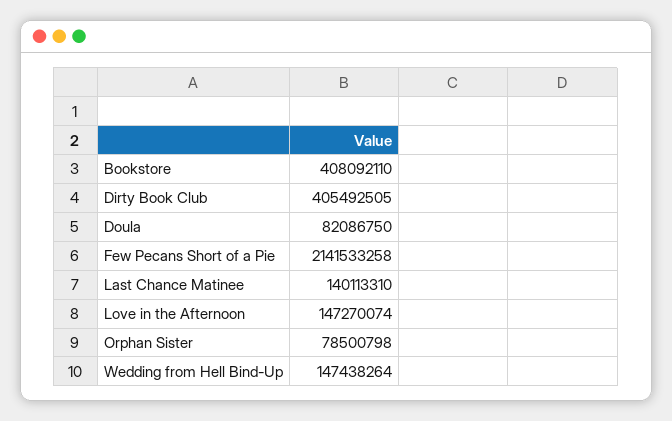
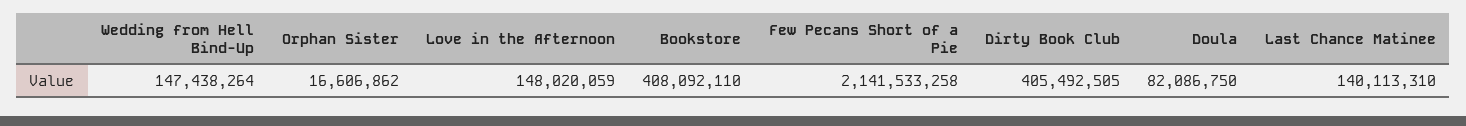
  {
    "Bookstore": 408092110,
    "Dirty Book Club": 405492505,
    "Doula": 82086750,
    "Few Pecans Short of a Pie": 2141533258,
    "Last Chance Matinee": 140113310,
-   "Love in the Afternoon": 147270074,
+   "Love in the Afternoon": 148020059,
-   "Orphan Sister": 78500798,
+   "Orphan Sister": 16606862,
    "Wedding from Hell Bind-Up": 147438264
  }

